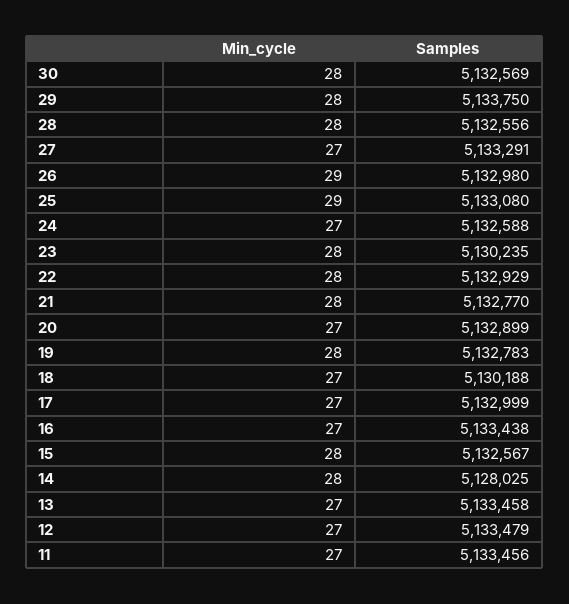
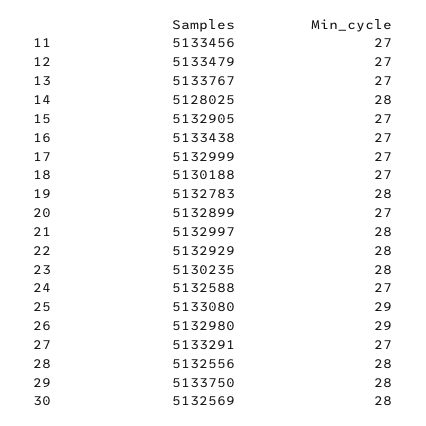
  {
    "Min_cycle": {
      "30": 28,
      "29": 28,
      "28": 28,
      "27": 27,
      "26": 29,
      "25": 29,
      "24": 27,
      "23": 28,
      "22": 28,
      "21": 28,
      "20": 27,
      "19": 28,
      "18": 27,
      "17": 27,
      "16": 27,
-     "15": 28,
+     "15": 27,
      "14": 28,
      "13": 27,
      "12": 27,
      "11": 27
    },
    "Samples": {
      "30": 5132569,
      "29": 5133750,
      "28": 5132556,
      "27": 5133291,
      "26": 5132980,
      "25": 5133080,
      "24": 5132588,
      "23": 5130235,
      "22": 5132929,
-     "21": 5132770,
+     "21": 5132997,
      "20": 5132899,
      "19": 5132783,
      "18": 5130188,
      "17": 5132999,
      "16": 5133438,
-     "15": 5132567,
+     "15": 5132905,
      "14": 5128025,
-     "13": 5133458,
+     "13": 5133767,
      "12": 5133479,
      "11": 5133456
    }
  }

